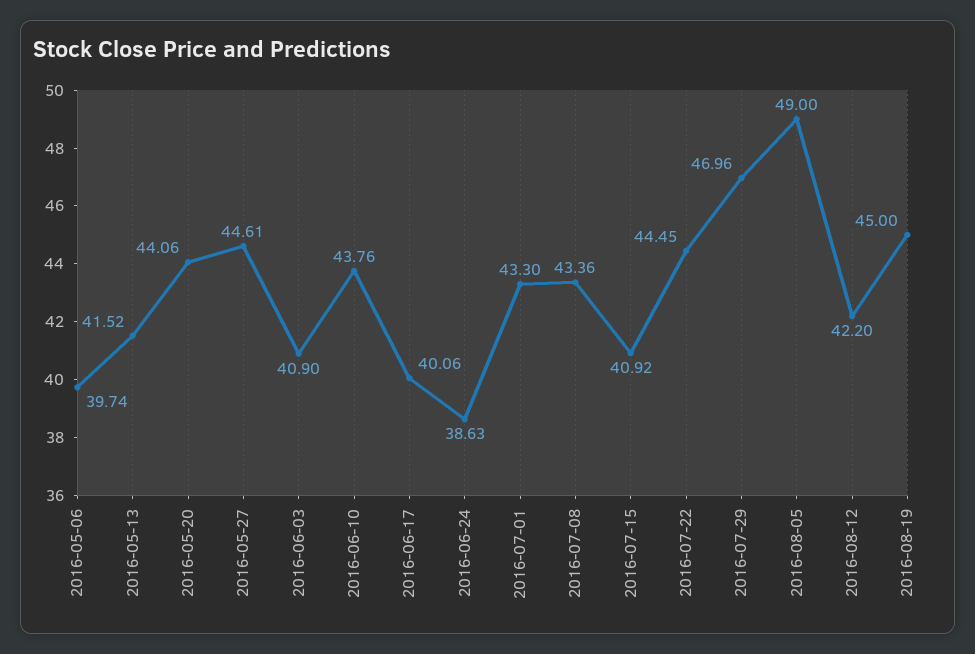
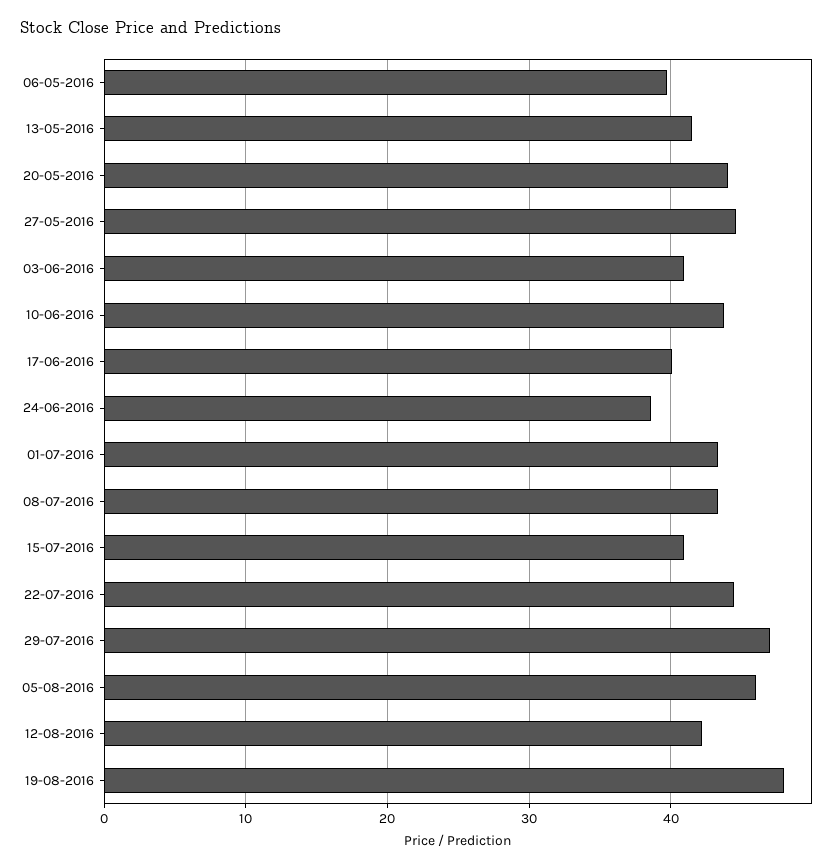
  {
    "2016-05-06": 39.74,
    "2016-05-13": 41.52,
    "2016-05-20": 44.06,
    "2016-05-27": 44.61,
    "2016-06-03": 40.9,
    "2016-06-10": 43.76,
    "2016-06-17": 40.06,
    "2016-06-24": 38.63,
    "2016-07-01": 43.3,
    "2016-07-08": 43.36,
    "2016-07-15": 40.92,
    "2016-07-22": 44.45,
    "2016-07-29": 46.96,
-   "2016-08-05": 49,
+   "2016-08-05": 46,
    "2016-08-12": 42.2,
-   "2016-08-19": 45
+   "2016-08-19": 48
  }

